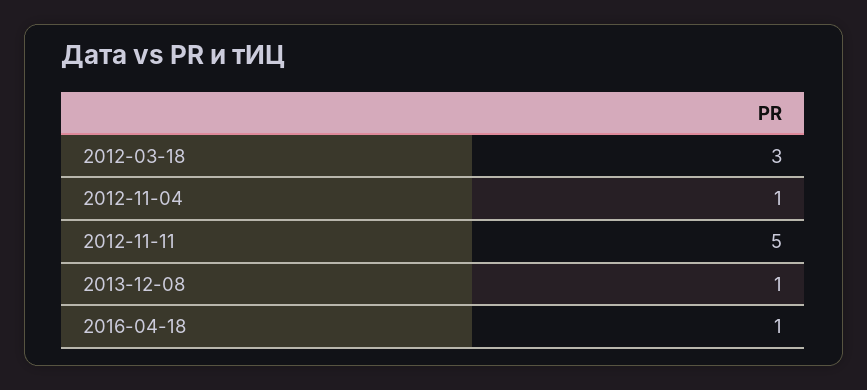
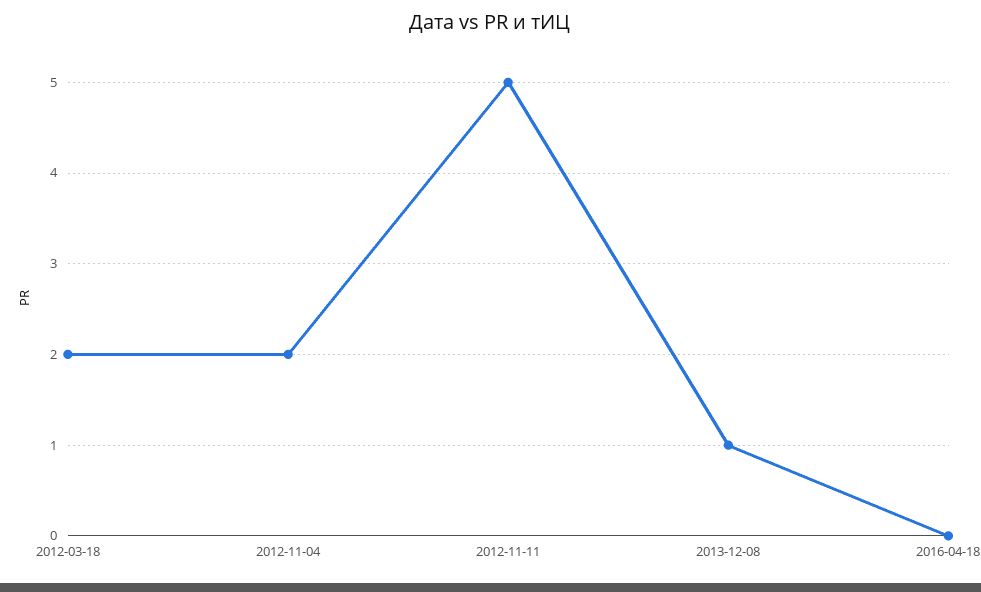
  {
-   "2012-03-18": 3,
+   "2012-03-18": 2,
-   "2012-11-04": 1,
+   "2012-11-04": 2,
    "2012-11-11": 5,
    "2013-12-08": 1,
-   "2016-04-18": 1
+   "2016-04-18": 0
  }

